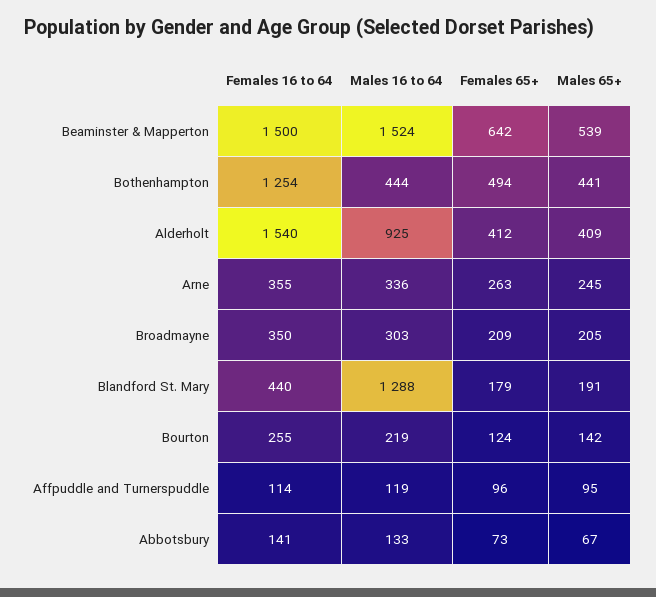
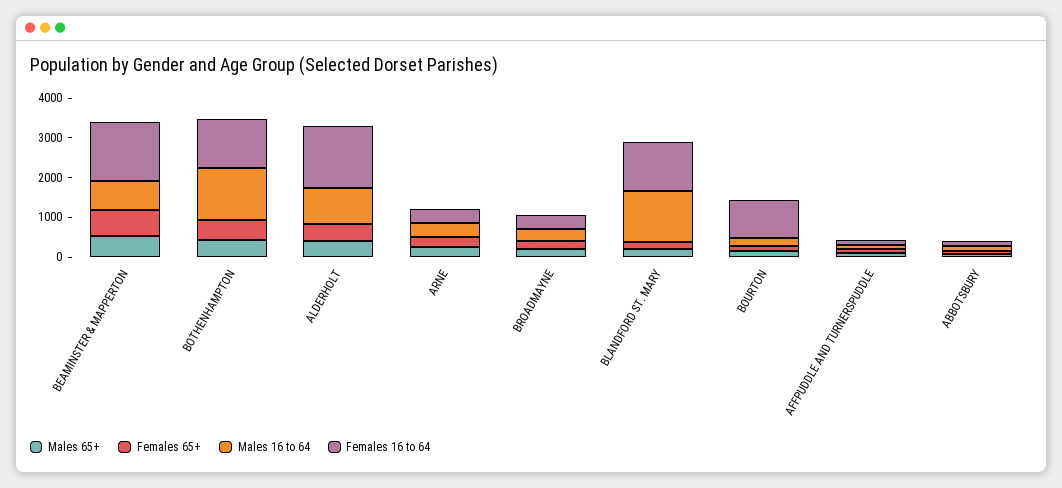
  {
    "Females 16 to 64": {
      "Beaminster & Mapperton": 1500,
      "Bothenhampton": 1254,
      "Alderholt": 1540,
      "Arne": 355,
      "Broadmayne": 350,
-     "Blandford St. Mary": 440,
+     "Blandford St. Mary": 1250,
-     "Bourton": 255,
+     "Bourton": 1000,
      "Affpuddle and Turnerspuddle": 114,
      "Abbotsbury": 141
    },
    "Males 16 to 64": {
-     "Beaminster & Mapperton": 1524,
+     "Beaminster & Mapperton": 750,
-     "Bothenhampton": 444,
+     "Bothenhampton": 1250,
      "Alderholt": 925,
      "Arne": 336,
      "Broadmayne": 303,
      "Blandford St. Mary": 1288,
      "Bourton": 219,
      "Affpuddle and Turnerspuddle": 119,
      "Abbotsbury": 133
    },
    "Females 65+": {
      "Beaminster & Mapperton": 642,
      "Bothenhampton": 494,
      "Alderholt": 412,
      "Arne": 263,
      "Broadmayne": 209,
      "Blandford St. Mary": 179,
      "Bourton": 124,
      "Affpuddle and Turnerspuddle": 96,
      "Abbotsbury": 73
    },
    "Males 65+": {
      "Beaminster & Mapperton": 539,
      "Bothenhampton": 441,
      "Alderholt": 409,
      "Arne": 245,
      "Broadmayne": 205,
      "Blandford St. Mary": 191,
      "Bourton": 142,
      "Affpuddle and Turnerspuddle": 95,
      "Abbotsbury": 67
    }
  }

